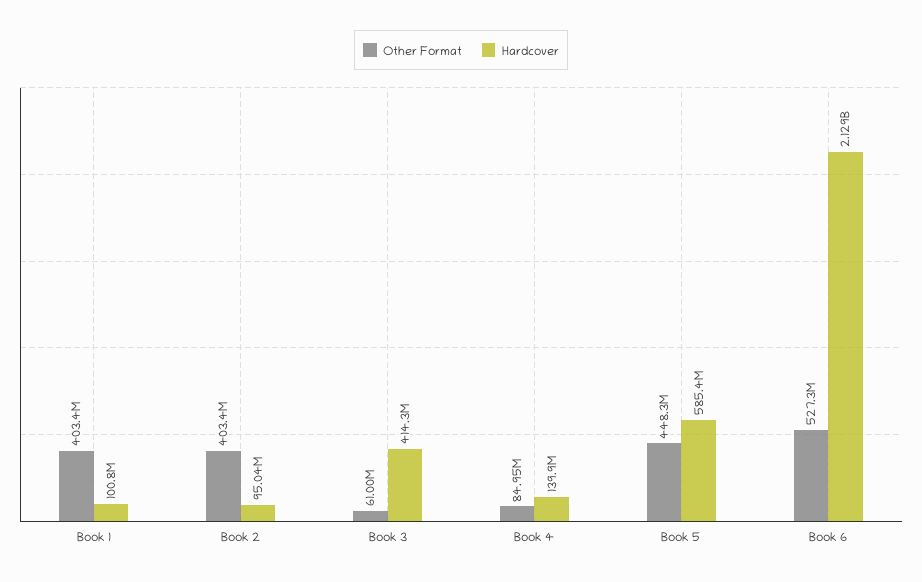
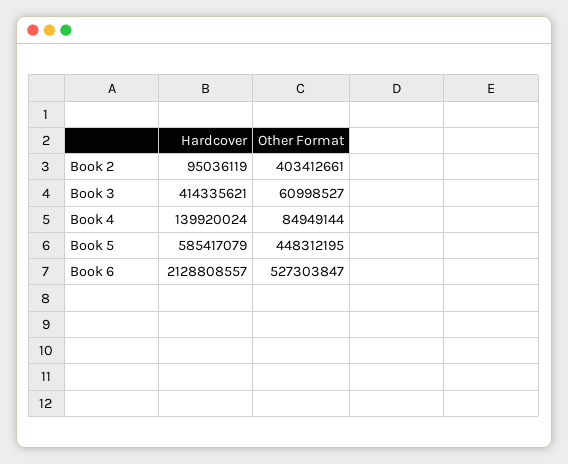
  {
    "Other Format": {
-     "Book 1": 403400000,
      "Book 2": 403412661,
      "Book 3": 60998527,
      "Book 4": 84949144,
      "Book 5": 448312195,
      "Book 6": 527303847
    },
    "Hardcover": {
-     "Book 1": 100800000,
      "Book 2": 95036119,
      "Book 3": 414335621,
      "Book 4": 139920024,
      "Book 5": 585417079,
      "Book 6": 2128808557
    }
  }

